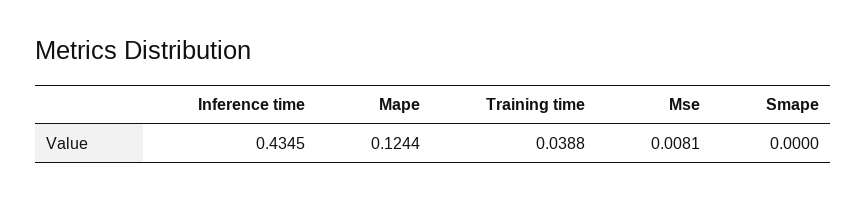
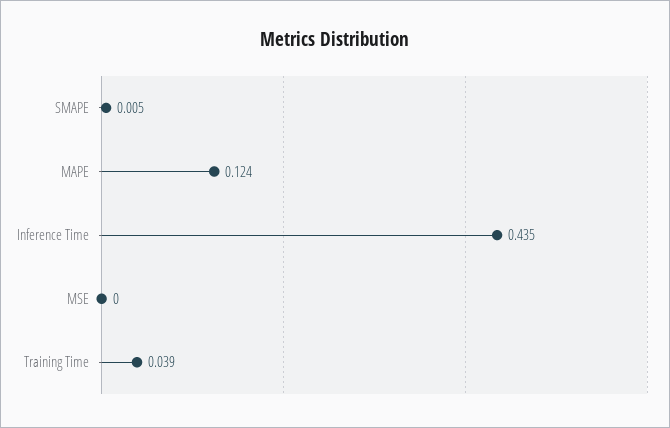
  {
    "Inference time": 0.4345,
    "Mape": 0.1244,
    "Training time": 0.0388,
-   "Mse": 0.0081,
+   "Mse": 0,
-   "Smape": 0
+   "Smape": 0.005
  }

